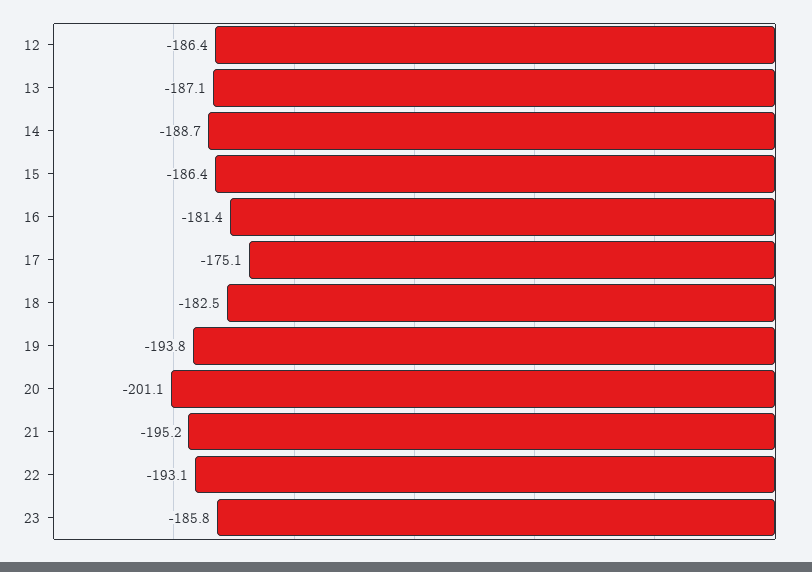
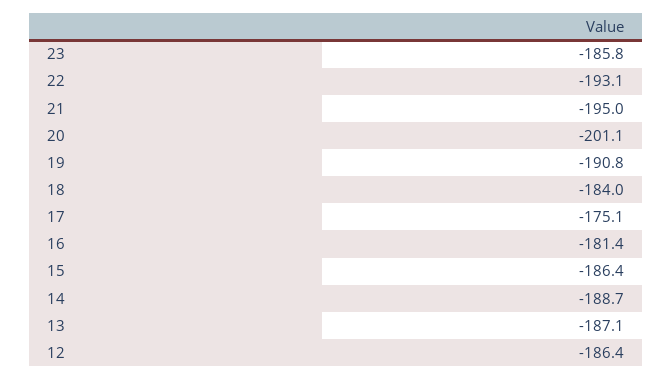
  {
    "12": -186.4,
    "13": -187.1,
    "14": -188.7,
    "15": -186.4,
    "16": -181.4,
    "17": -175.1,
-   "18": -182.5,
+   "18": -184,
-   "19": -193.8,
+   "19": -190.8,
    "20": -201.1,
-   "21": -195.2,
+   "21": -195,
    "22": -193.1,
    "23": -185.8
  }

